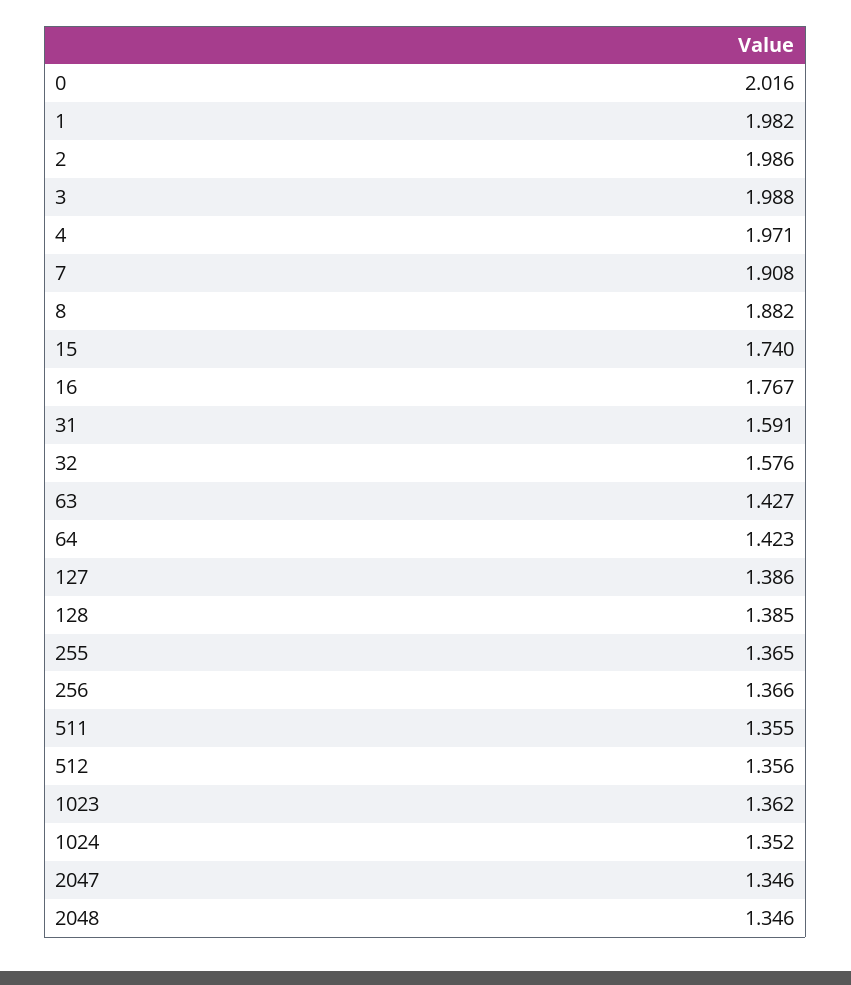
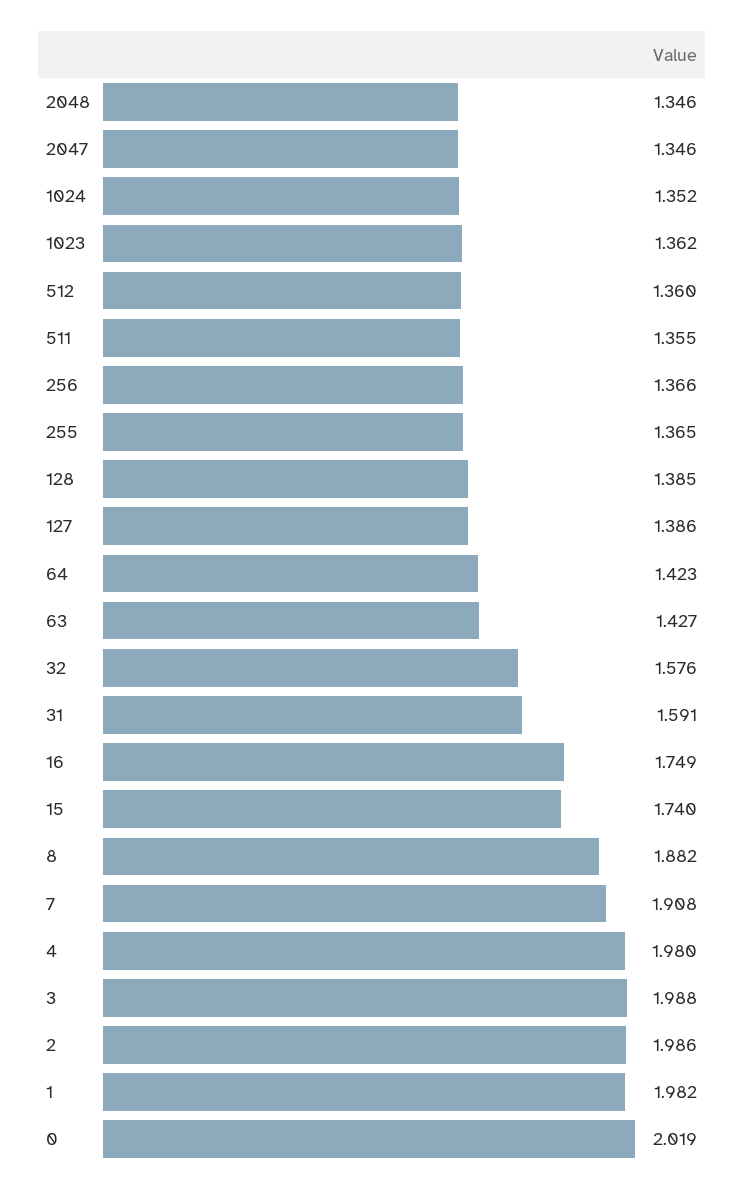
  {
-   "0": 2.016,
+   "0": 2.019,
    "1": 1.982,
    "2": 1.986,
    "3": 1.988,
-   "4": 1.971,
+   "4": 1.98,
    "7": 1.908,
    "8": 1.882,
    "15": 1.74,
-   "16": 1.767,
+   "16": 1.749,
    "31": 1.591,
    "32": 1.576,
    "63": 1.427,
    "64": 1.423,
    "127": 1.386,
    "128": 1.385,
    "255": 1.365,
    "256": 1.366,
    "511": 1.355,
-   "512": 1.356,
+   "512": 1.36,
    "1023": 1.362,
    "1024": 1.352,
    "2047": 1.346,
    "2048": 1.346
  }

